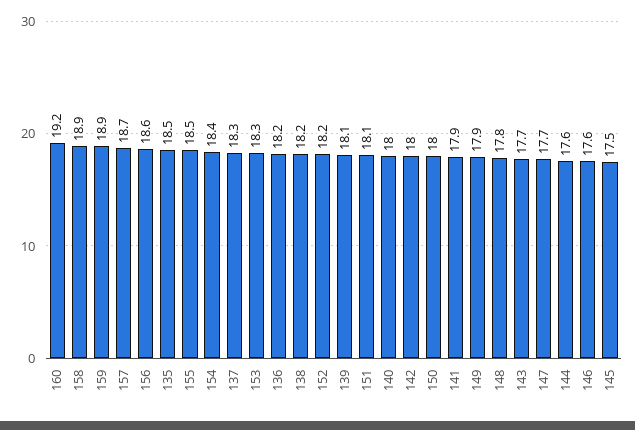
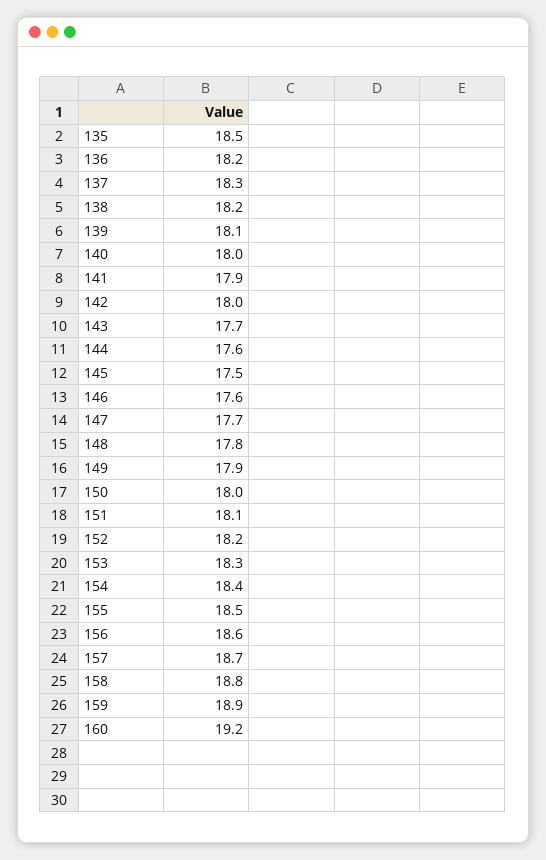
  {
    "160": 19.2,
-   "158": 18.9,
+   "158": 18.8,
    "159": 18.9,
    "157": 18.7,
    "156": 18.6,
    "135": 18.5,
    "155": 18.5,
    "154": 18.4,
    "137": 18.3,
    "153": 18.3,
    "136": 18.2,
    "138": 18.2,
    "152": 18.2,
    "139": 18.1,
    "151": 18.1,
    "140": 18,
    "142": 18,
    "150": 18,
    "141": 17.9,
    "149": 17.9,
    "148": 17.8,
    "143": 17.7,
    "147": 17.7,
    "144": 17.6,
    "146": 17.6,
    "145": 17.5
  }

